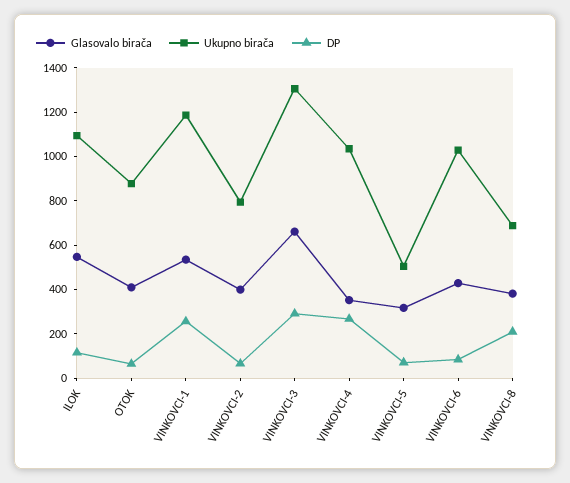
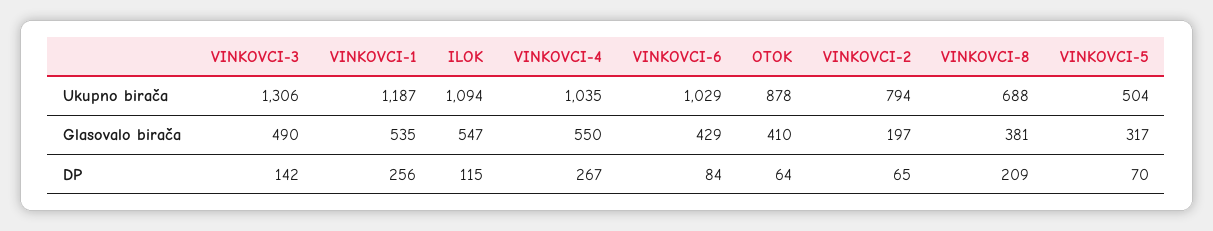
  {
    "Glasovalo birača": {
      "ILOK": 547,
      "OTOK": 410,
      "VINKOVCI-1": 535,
-     "VINKOVCI-2": 400,
+     "VINKOVCI-2": 197,
-     "VINKOVCI-3": 650,
+     "VINKOVCI-3": 490,
-     "VINKOVCI-4": 350,
+     "VINKOVCI-4": 550,
      "VINKOVCI-5": 317,
      "VINKOVCI-6": 429,
      "VINKOVCI-8": 381
    },
    "Ukupno birača": {
      "ILOK": 1094,
      "OTOK": 878,
      "VINKOVCI-1": 1187,
      "VINKOVCI-2": 794,
      "VINKOVCI-3": 1306,
      "VINKOVCI-4": 1035,
      "VINKOVCI-5": 504,
      "VINKOVCI-6": 1029,
      "VINKOVCI-8": 688
    },
    "DP": {
      "ILOK": 115,
      "OTOK": 64,
      "VINKOVCI-1": 256,
      "VINKOVCI-2": 65,
-     "VINKOVCI-3": 300,
+     "VINKOVCI-3": 142,
      "VINKOVCI-4": 267,
      "VINKOVCI-5": 70,
      "VINKOVCI-6": 84,
      "VINKOVCI-8": 209
    }
  }

